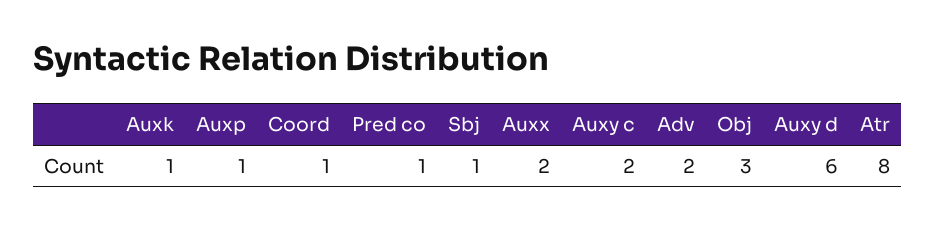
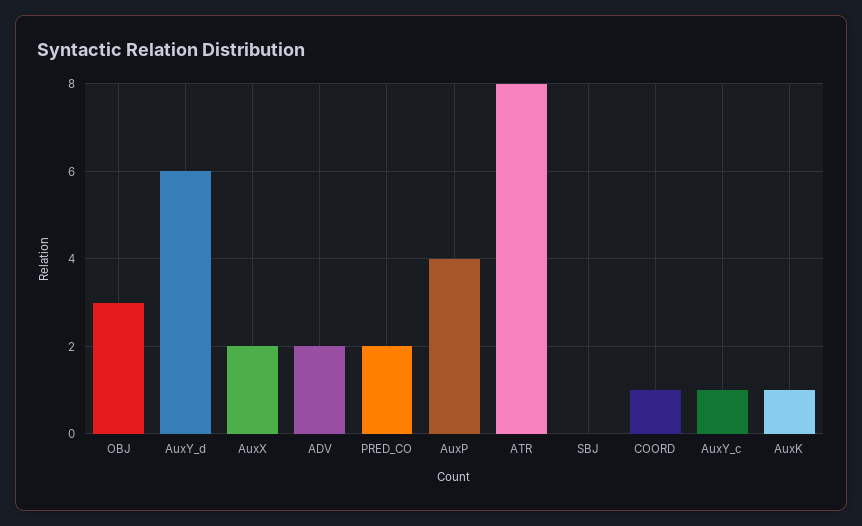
  {
    "Auxk": 1,
-   "Auxp": 1,
+   "Auxp": 4,
    "Coord": 1,
-   "Pred co": 1,
+   "Pred co": 2,
-   "Sbj": 1,
+   "Sbj": 0,
    "Auxx": 2,
-   "Auxy c": 2,
+   "Auxy c": 1,
    "Adv": 2,
    "Obj": 3,
    "Auxy d": 6,
    "Atr": 8
  }

